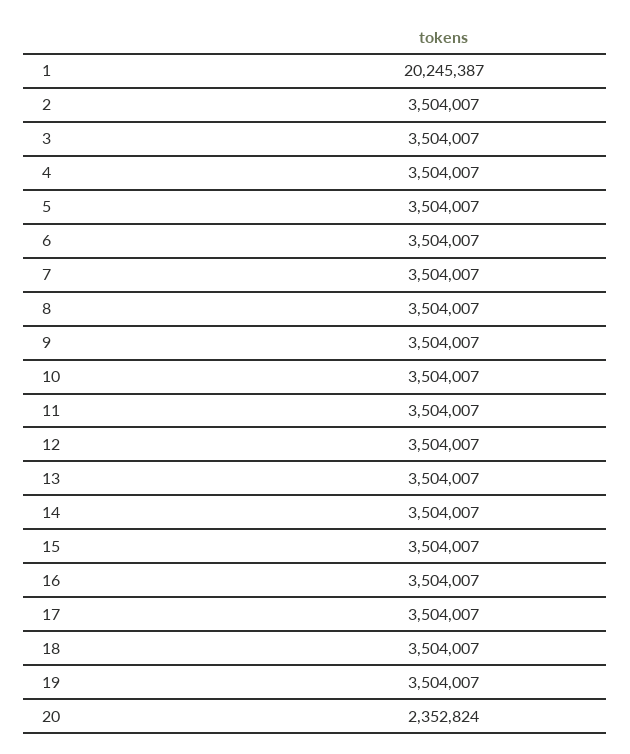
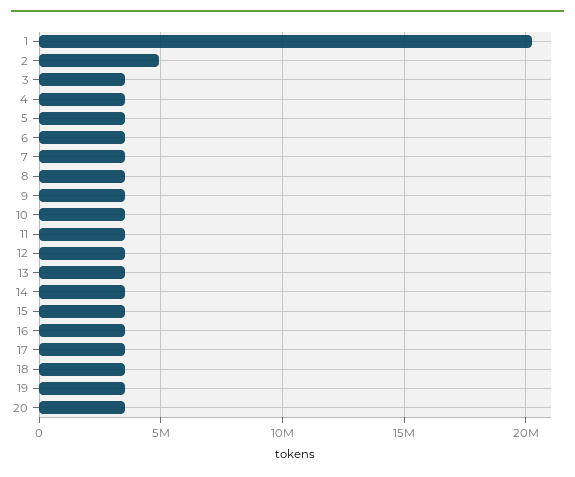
  {
    "1": 20245387,
-   "2": 3504007,
+   "2": 5000000,
    "3": 3504007,
    "4": 3504007,
    "5": 3504007,
    "6": 3504007,
    "7": 3504007,
    "8": 3504007,
    "9": 3504007,
    "10": 3504007,
    "11": 3504007,
    "12": 3504007,
    "13": 3504007,
    "14": 3504007,
    "15": 3504007,
    "16": 3504007,
    "17": 3504007,
    "18": 3504007,
    "19": 3504007,
-   "20": 2352824
+   "20": 3500000
  }

